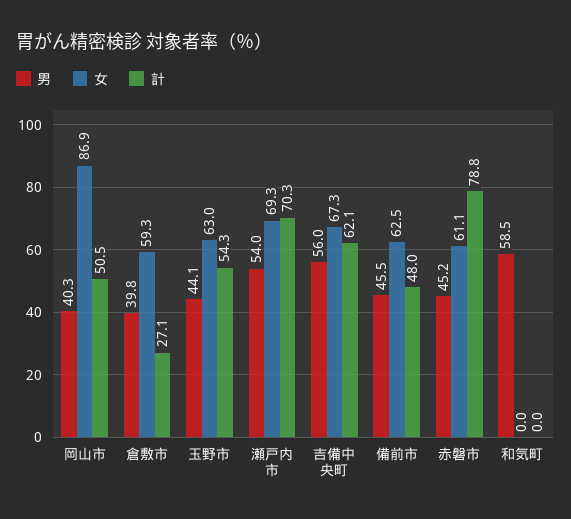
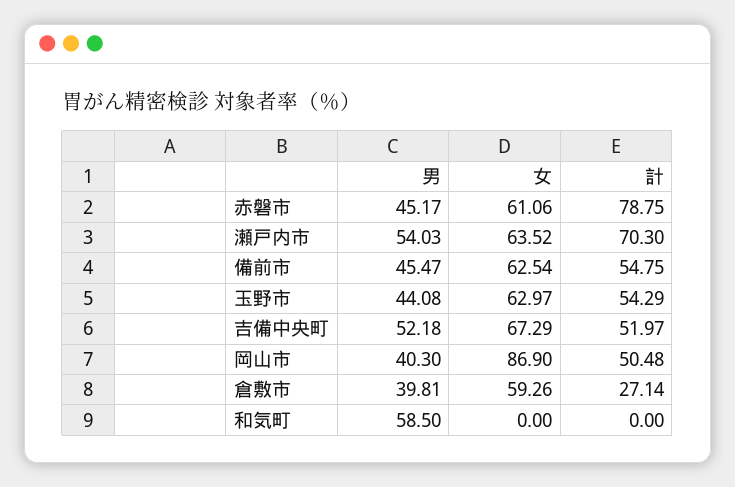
  {
    "男": {
      "岡山市": 40.3,
      "倉敷市": 39.81,
      "玉野市": 44.08,
      "瀬戸内市": 54.03,
-     "吉備中央町": 56,
+     "吉備中央町": 52.18,
      "備前市": 45.47,
      "赤磐市": 45.17,
      "和気町": 58.5
    },
    "女": {
      "岡山市": 86.9,
      "倉敷市": 59.26,
      "玉野市": 62.97,
-     "瀬戸内市": 69.3,
+     "瀬戸内市": 63.52,
      "吉備中央町": 67.29,
      "備前市": 62.54,
      "赤磐市": 61.06,
      "和気町": 0
    },
    "計": {
      "岡山市": 50.48,
      "倉敷市": 27.14,
      "玉野市": 54.29,
      "瀬戸内市": 70.3,
-     "吉備中央町": 62.1,
+     "吉備中央町": 51.97,
-     "備前市": 48,
+     "備前市": 54.75,
      "赤磐市": 78.75,
      "和気町": 0
    }
  }

